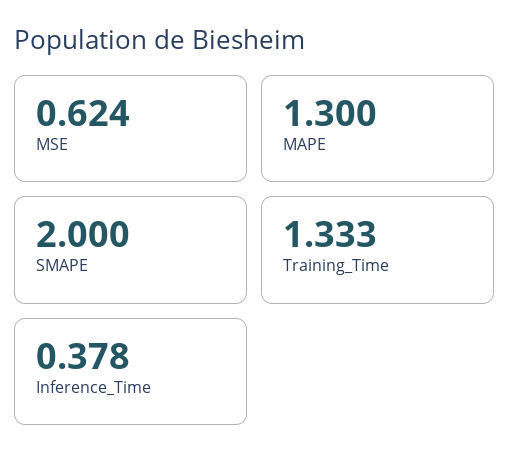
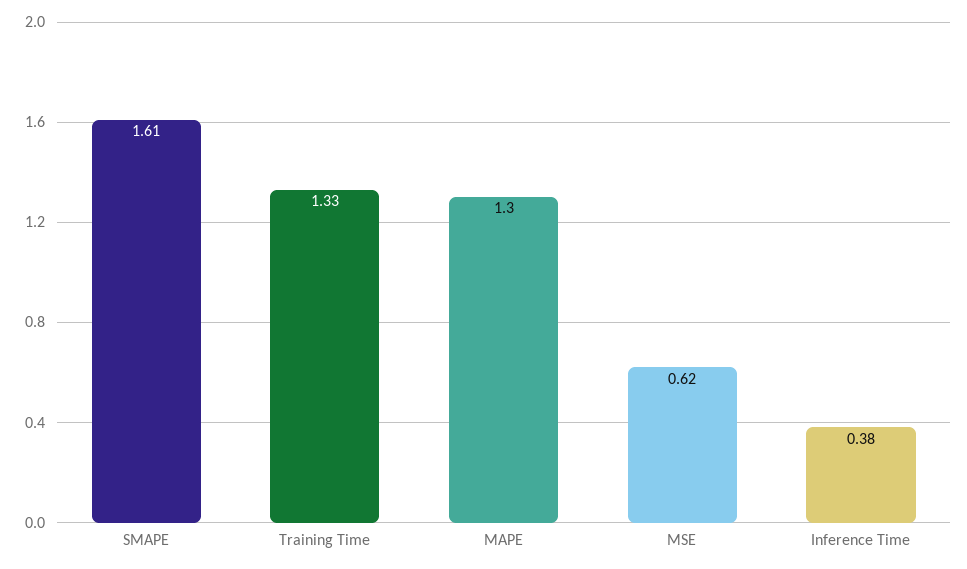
  {
    "MSE": 0.624,
    "MAPE": 1.3,
-   "SMAPE": 2,
+   "SMAPE": 1.61,
    "Training_Time": 1.333,
    "Inference_Time": 0.378
  }

